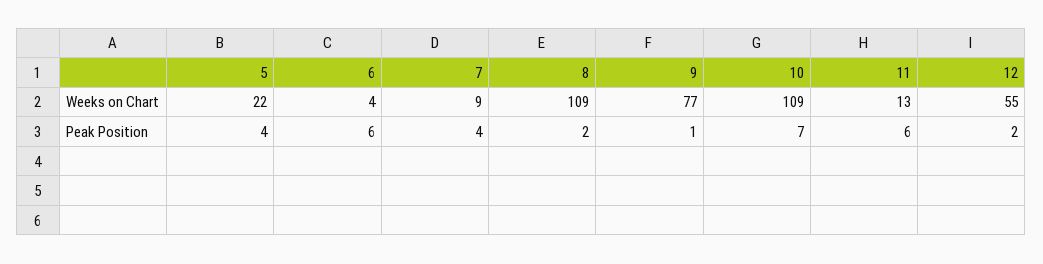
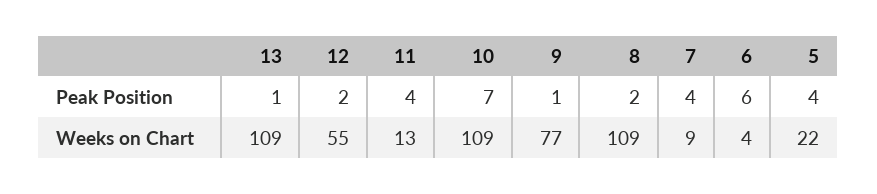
  {
    "5": {
      "Weeks on Chart": 22,
      "Peak Position": 4
    },
    "6": {
      "Weeks on Chart": 4,
      "Peak Position": 6
    },
    "7": {
      "Weeks on Chart": 9,
      "Peak Position": 4
    },
    "8": {
      "Weeks on Chart": 109,
      "Peak Position": 2
    },
    "9": {
      "Weeks on Chart": 77,
      "Peak Position": 1
    },
    "10": {
      "Weeks on Chart": 109,
      "Peak Position": 7
    },
    "11": {
      "Weeks on Chart": 13,
-     "Peak Position": 6
+     "Peak Position": 4
    },
    "12": {
      "Weeks on Chart": 55,
      "Peak Position": 2
-   }
+   },
+   "13": {
+     "Peak Position": 1,
+     "Weeks on Chart": 109
+   }
  }

